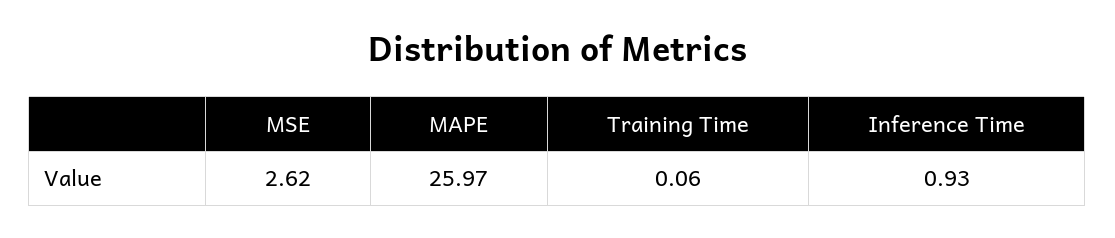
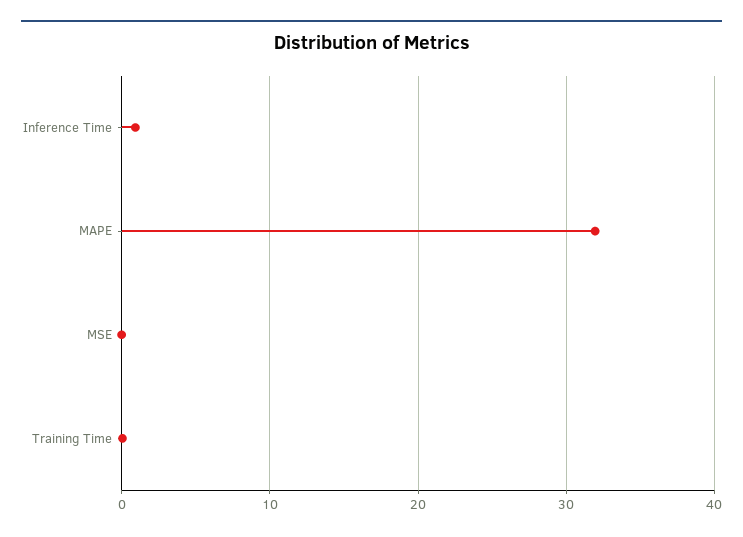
  {
-   "MSE": 2.62,
+   "MSE": 0,
-   "MAPE": 25.97,
+   "MAPE": 32,
    "Training Time": 0.06,
    "Inference Time": 0.93
  }

